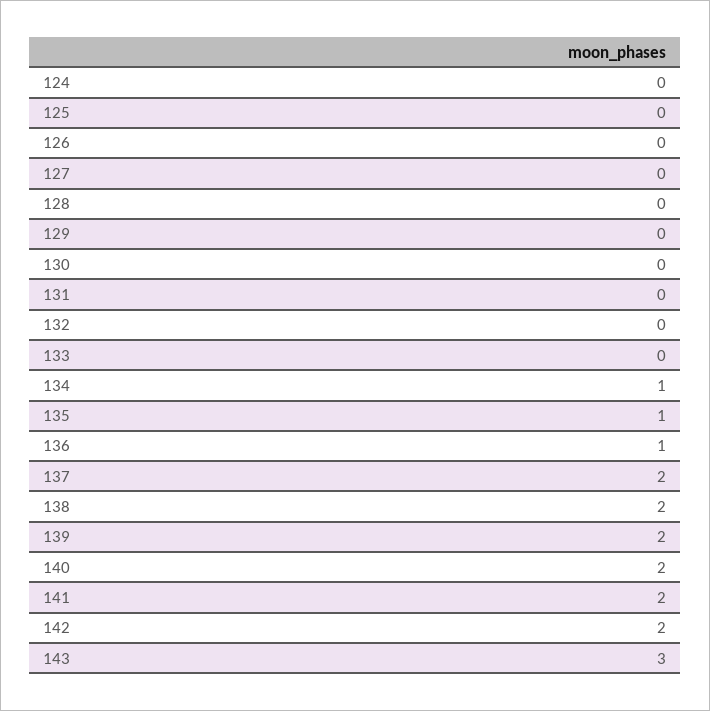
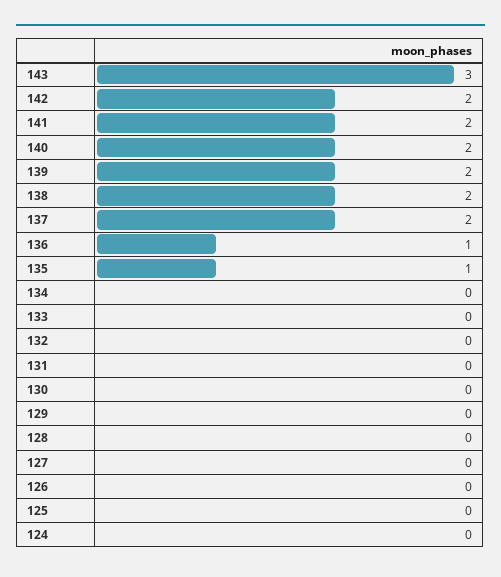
  {
    "124": 0,
    "125": 0,
    "126": 0,
    "127": 0,
    "128": 0,
    "129": 0,
    "130": 0,
    "131": 0,
    "132": 0,
    "133": 0,
-   "134": 1,
+   "134": 0,
    "135": 1,
    "136": 1,
    "137": 2,
    "138": 2,
    "139": 2,
    "140": 2,
    "141": 2,
    "142": 2,
    "143": 3
  }

